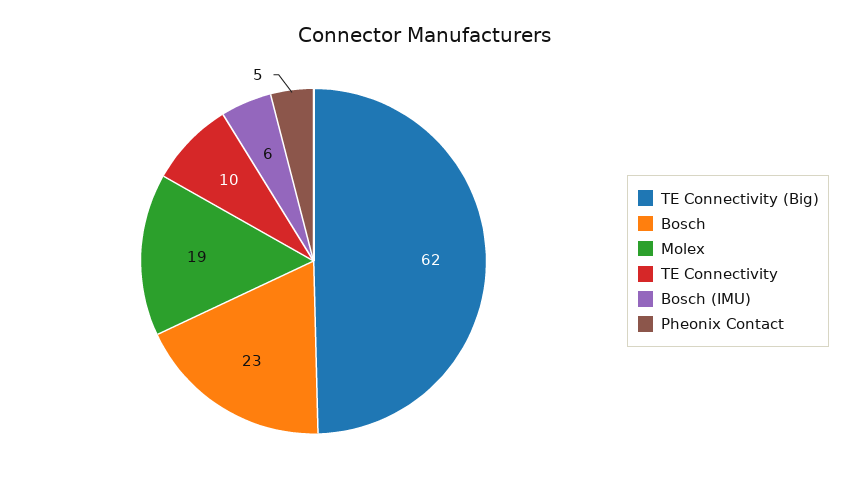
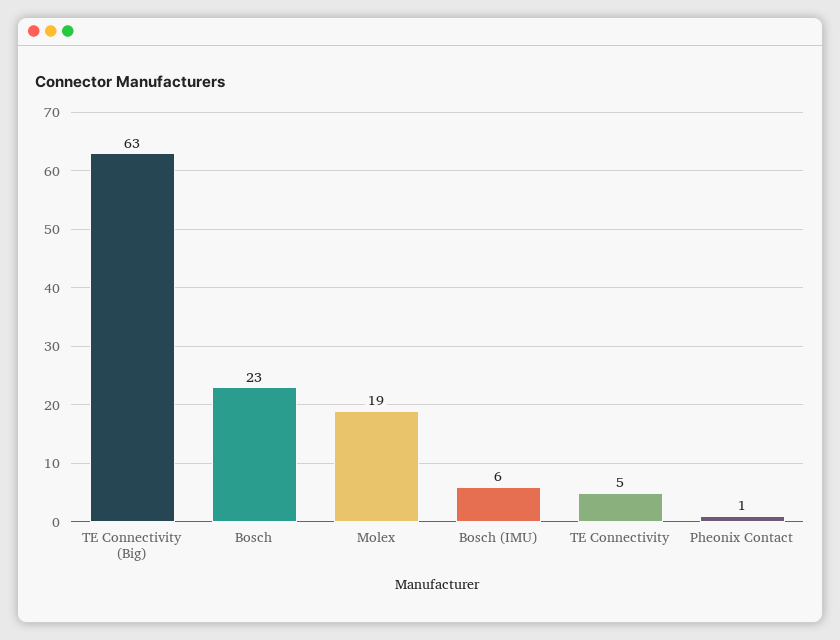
  {
-   "TE Connectivity (Big)": 62,
+   "TE Connectivity (Big)": 63,
    "Bosch": 23,
    "Molex": 19,
-   "TE Connectivity": 10,
+   "TE Connectivity": 5,
    "Bosch (IMU)": 6,
-   "Pheonix Contact": 5
+   "Pheonix Contact": 1
  }

